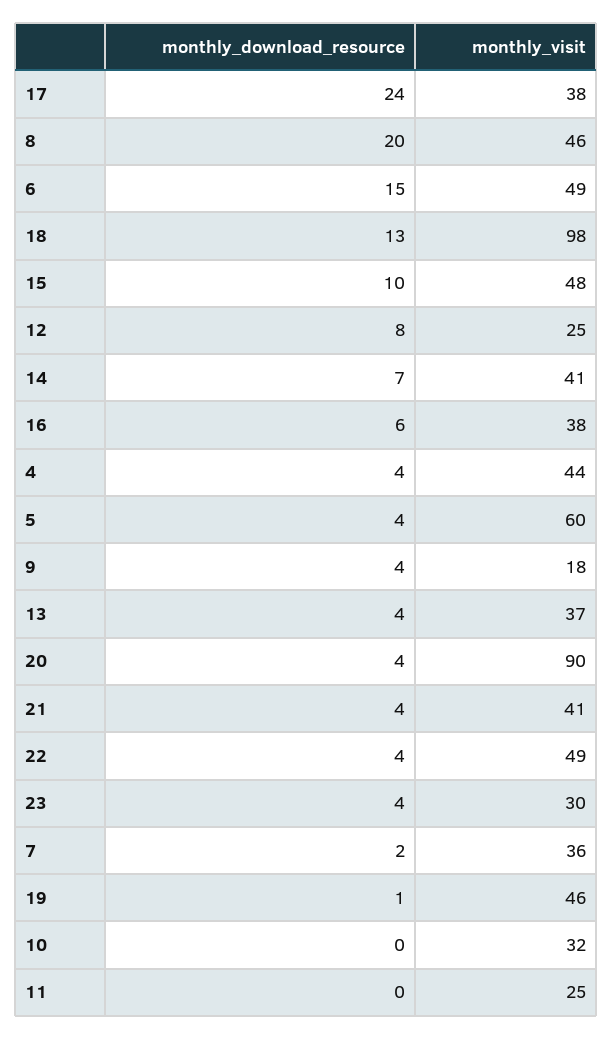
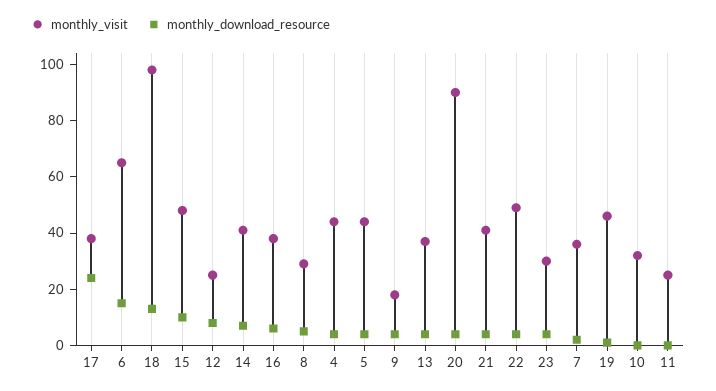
  {
    "monthly_download_resource": {
      "17": 24,
-     "8": 20,
+     "8": 5,
      "6": 15,
      "18": 13,
      "15": 10,
      "12": 8,
      "14": 7,
      "16": 6,
      "4": 4,
      "5": 4,
      "9": 4,
      "13": 4,
      "20": 4,
      "21": 4,
      "22": 4,
      "23": 4,
      "7": 2,
      "19": 1,
      "10": 0,
      "11": 0
    },
    "monthly_visit": {
      "17": 38,
-     "8": 46,
+     "8": 30,
-     "6": 49,
+     "6": 65,
      "18": 98,
      "15": 48,
      "12": 25,
      "14": 41,
      "16": 38,
      "4": 44,
-     "5": 60,
+     "5": 45,
      "9": 18,
      "13": 37,
      "20": 90,
      "21": 41,
      "22": 49,
      "23": 30,
      "7": 36,
      "19": 46,
      "10": 32,
      "11": 25
    }
  }

